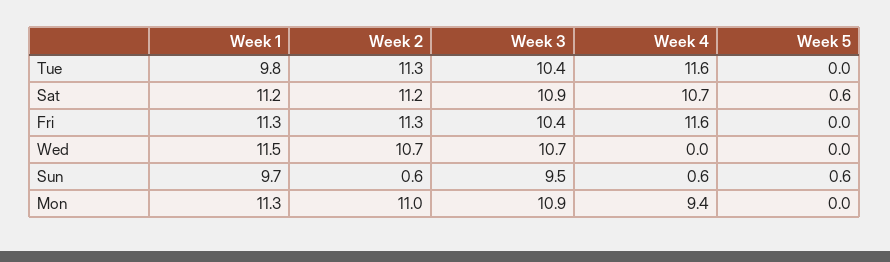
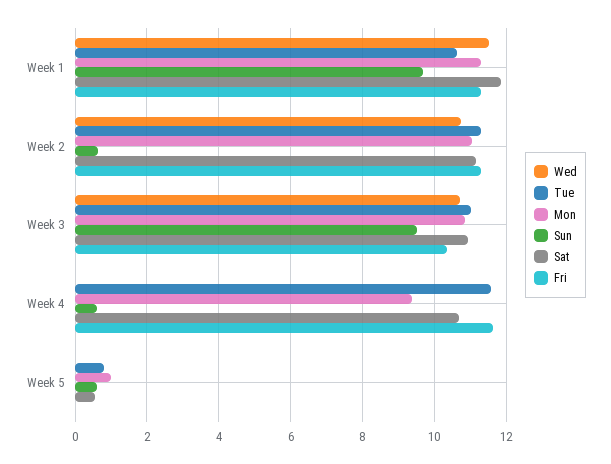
  {
    "Tue": {
-     "Week 1": 9.8,
+     "Week 1": 10.6,
      "Week 2": 11.3,
-     "Week 3": 10.4,
+     "Week 3": 11,
      "Week 4": 11.6,
-     "Week 5": 0
+     "Week 5": 0.8
    },
    "Sat": {
-     "Week 1": 11.2,
+     "Week 1": 11.8,
      "Week 2": 11.2,
      "Week 3": 10.9,
      "Week 4": 10.7,
      "Week 5": 0.6
    },
    "Fri": {
      "Week 1": 11.3,
      "Week 2": 11.3,
      "Week 3": 10.4,
      "Week 4": 11.6,
      "Week 5": 0
    },
    "Wed": {
      "Week 1": 11.5,
      "Week 2": 10.7,
      "Week 3": 10.7,
      "Week 4": 0,
      "Week 5": 0
    },
    "Sun": {
      "Week 1": 9.7,
      "Week 2": 0.6,
      "Week 3": 9.5,
      "Week 4": 0.6,
      "Week 5": 0.6
    },
    "Mon": {
      "Week 1": 11.3,
      "Week 2": 11,
      "Week 3": 10.9,
      "Week 4": 9.4,
-     "Week 5": 0
+     "Week 5": 1
    }
  }

